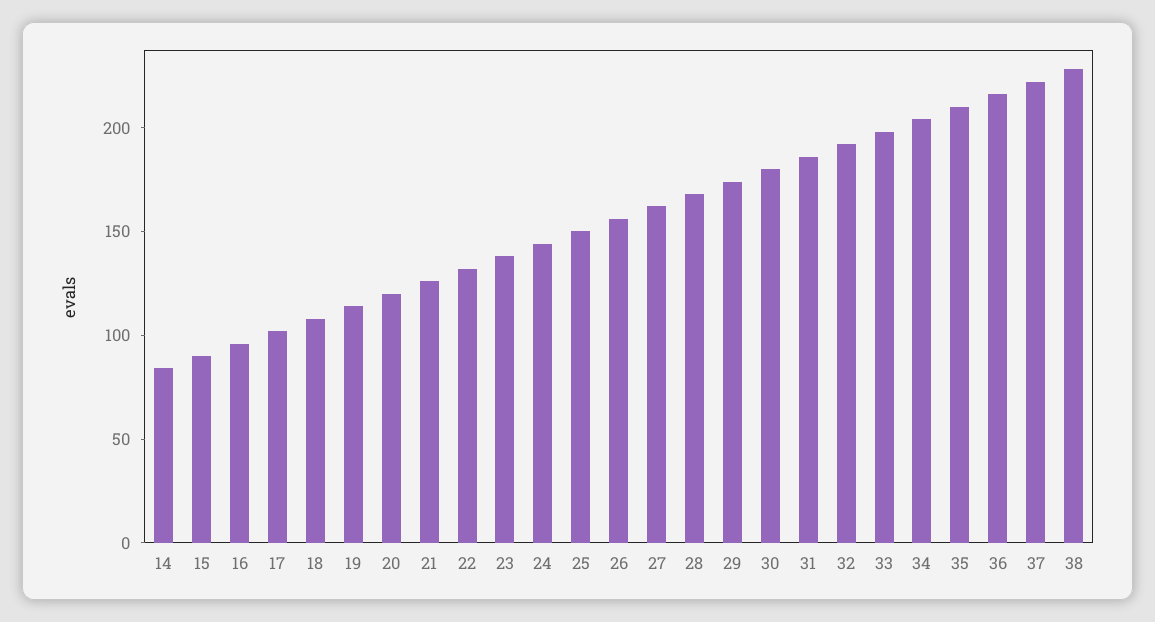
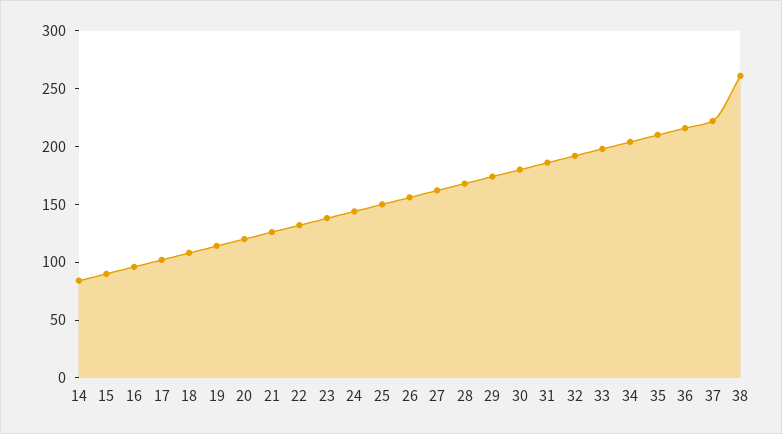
  {
    "14": 80,
    "15": 90,
    "16": 100,
    "17": 100,
    "18": 110,
    "19": 110,
    "20": 120,
    "21": 130,
    "22": 130,
    "23": 140,
    "24": 140,
    "25": 150,
    "26": 160,
    "27": 160,
    "28": 170,
    "29": 170,
    "30": 180,
    "31": 190,
    "32": 190,
    "33": 200,
    "34": 200,
    "35": 210,
    "36": 220,
    "37": 220,
-   "38": 230
+   "38": 260
  }

